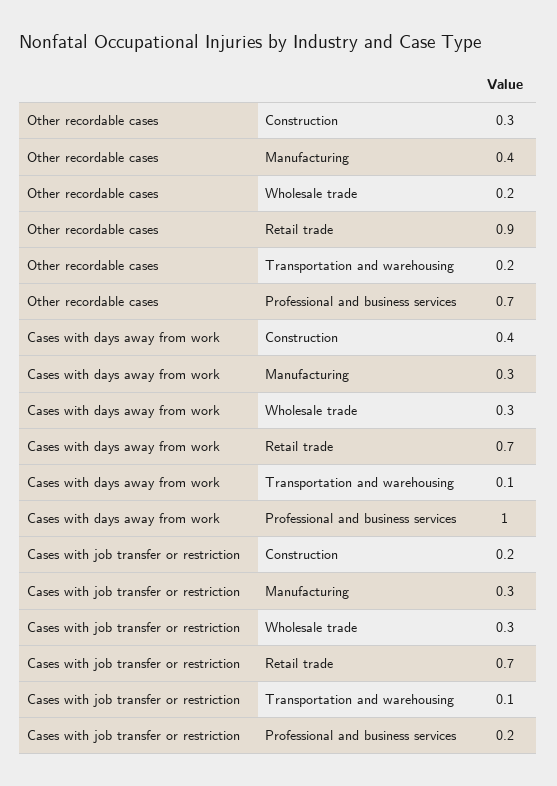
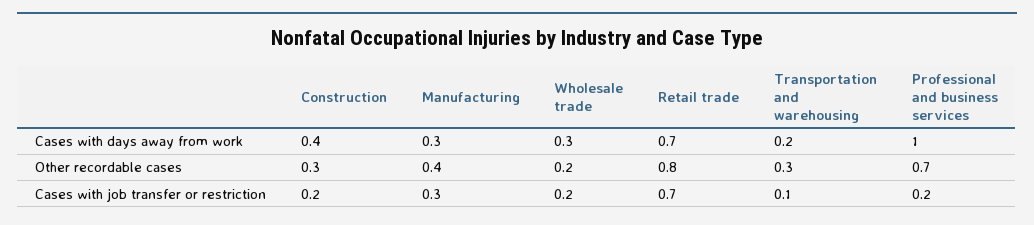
  {
    "Other recordable cases": {
      "Construction": 0.3,
      "Manufacturing": 0.4,
      "Wholesale trade": 0.2,
-     "Retail trade": 0.9,
+     "Retail trade": 0.8,
-     "Transportation and warehousing": 0.2,
+     "Transportation and warehousing": 0.3,
      "Professional and business services": 0.7
    },
    "Cases with days away from work": {
      "Construction": 0.4,
      "Manufacturing": 0.3,
      "Wholesale trade": 0.3,
      "Retail trade": 0.7,
-     "Transportation and warehousing": 0.1,
+     "Transportation and warehousing": 0.2,
      "Professional and business services": 1
    },
    "Cases with job transfer or restriction": {
      "Construction": 0.2,
      "Manufacturing": 0.3,
-     "Wholesale trade": 0.3,
+     "Wholesale trade": 0.2,
      "Retail trade": 0.7,
      "Transportation and warehousing": 0.1,
      "Professional and business services": 0.2
    }
  }

